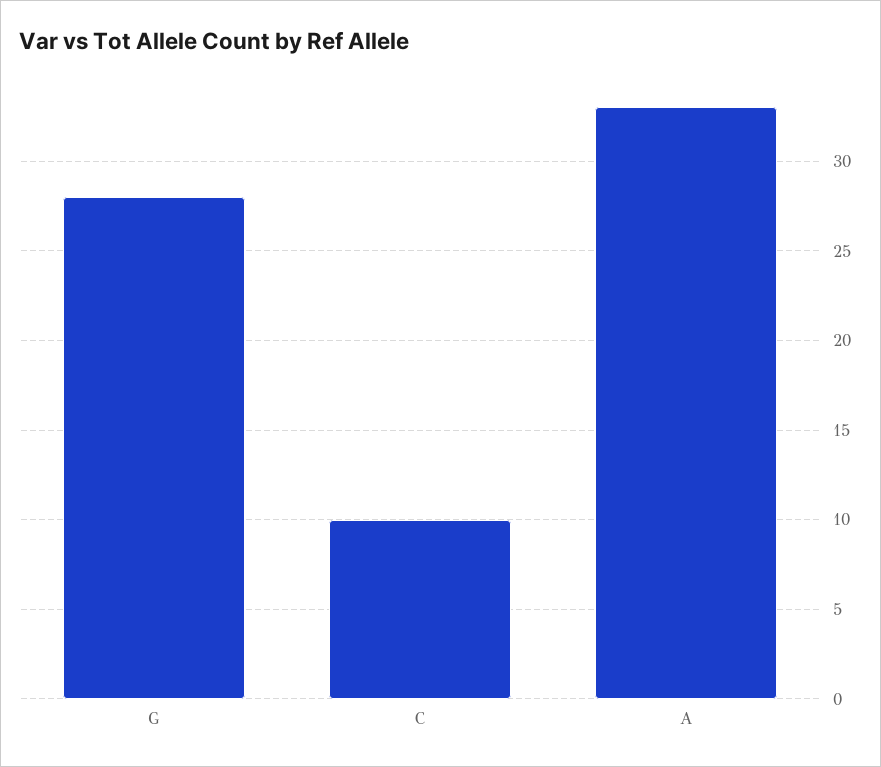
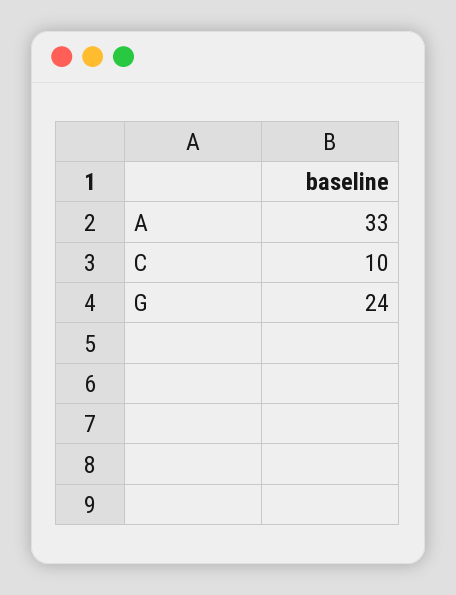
  {
-   "G": 28,
+   "G": 24,
    "C": 10,
    "A": 33
  }

